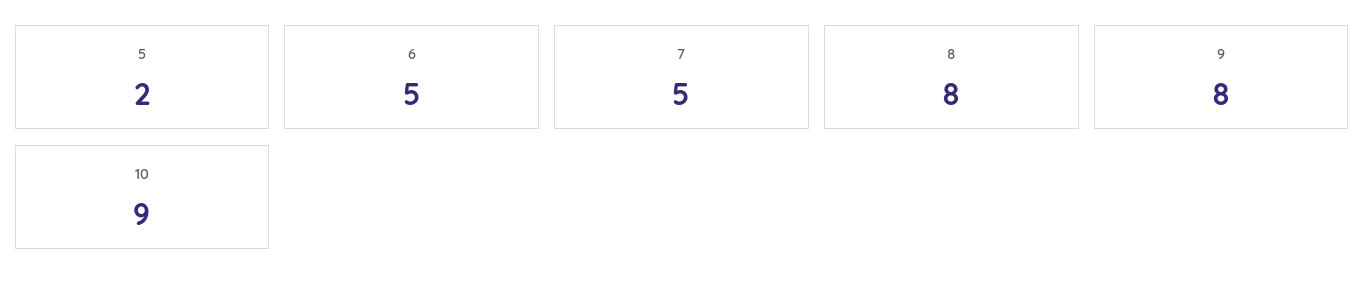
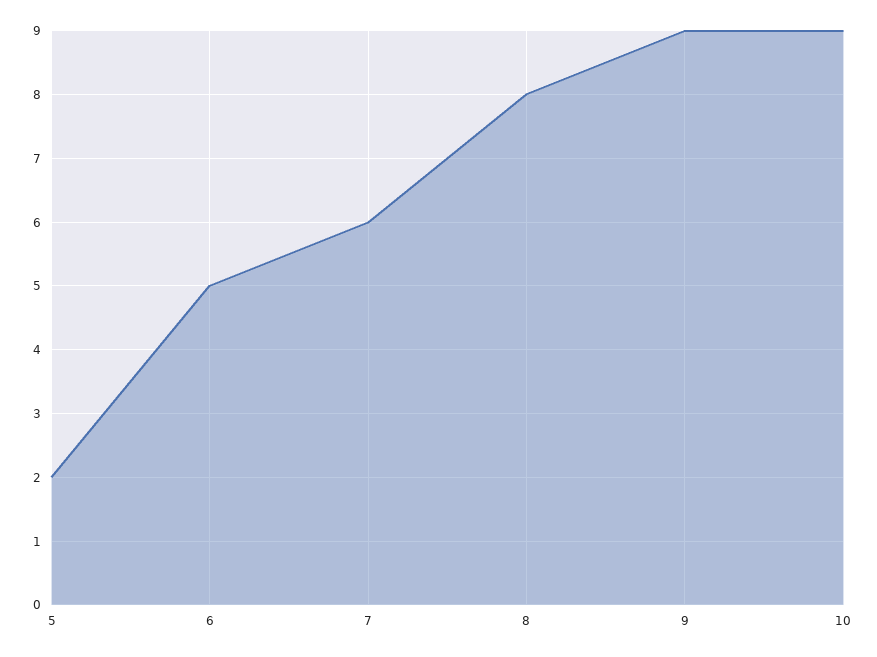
  {
    "5": 2,
    "6": 5,
-   "7": 5,
+   "7": 6,
    "8": 8,
-   "9": 8,
+   "9": 9,
    "10": 9
  }

